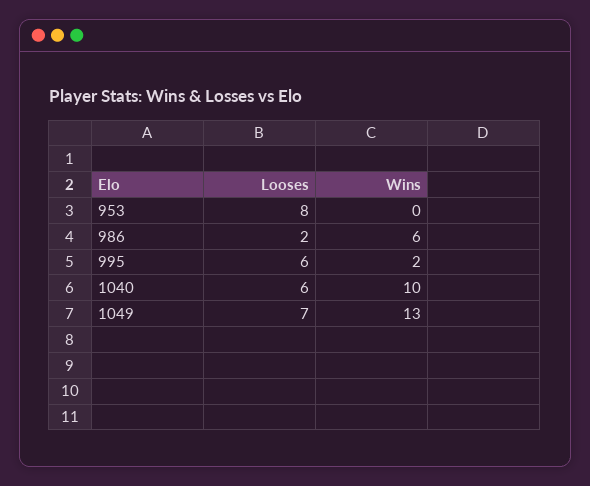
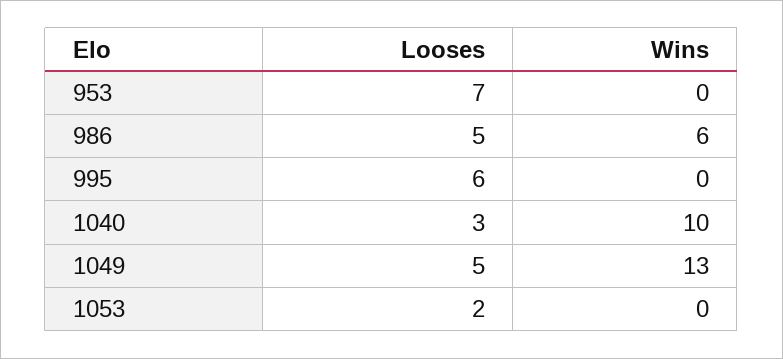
  {
    "Looses": {
-     "953": 8,
+     "953": 7,
-     "986": 2,
+     "986": 5,
      "995": 6,
-     "1040": 6,
+     "1040": 3,
-     "1049": 7
+     "1049": 5,
+     "1053": 2
    },
    "Wins": {
      "953": 0,
      "986": 6,
-     "995": 2,
+     "995": 0,
      "1040": 10,
-     "1049": 13
+     "1049": 13,
+     "1053": 0
    }
  }

